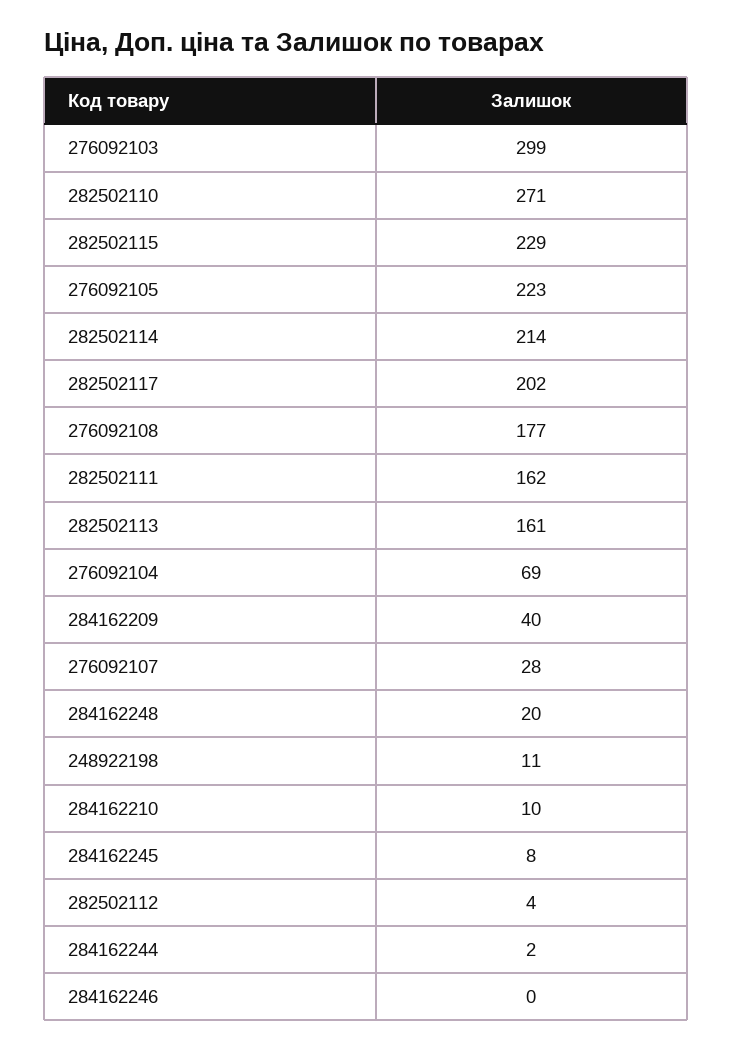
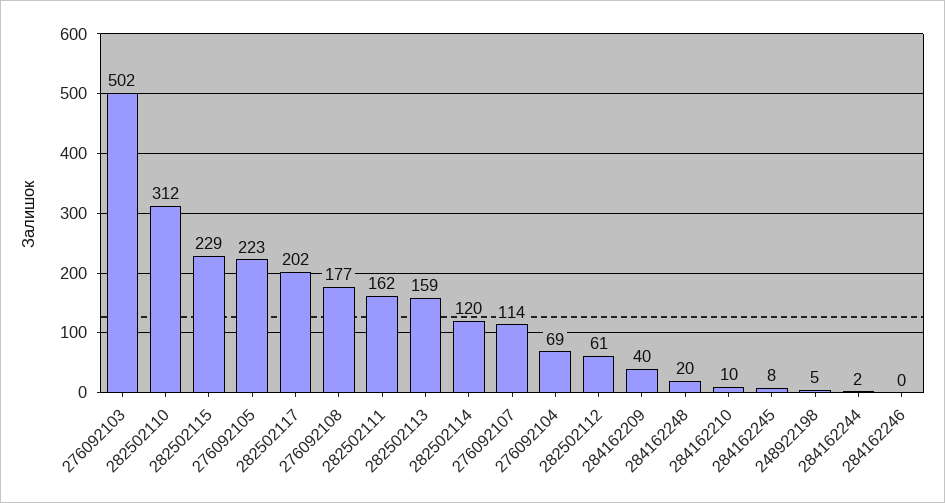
  {
-   "276092103": 299,
+   "276092103": 502,
-   "282502110": 271,
+   "282502110": 312,
    "282502115": 229,
    "276092105": 223,
-   "282502114": 214,
+   "282502114": 120,
    "282502117": 202,
    "276092108": 177,
    "282502111": 162,
-   "282502113": 161,
+   "282502113": 159,
    "276092104": 69,
    "284162209": 40,
-   "276092107": 28,
+   "276092107": 114,
    "284162248": 20,
-   "248922198": 11,
+   "248922198": 5,
    "284162210": 10,
    "284162245": 8,
-   "282502112": 4,
+   "282502112": 61,
    "284162244": 2,
    "284162246": 0
  }

